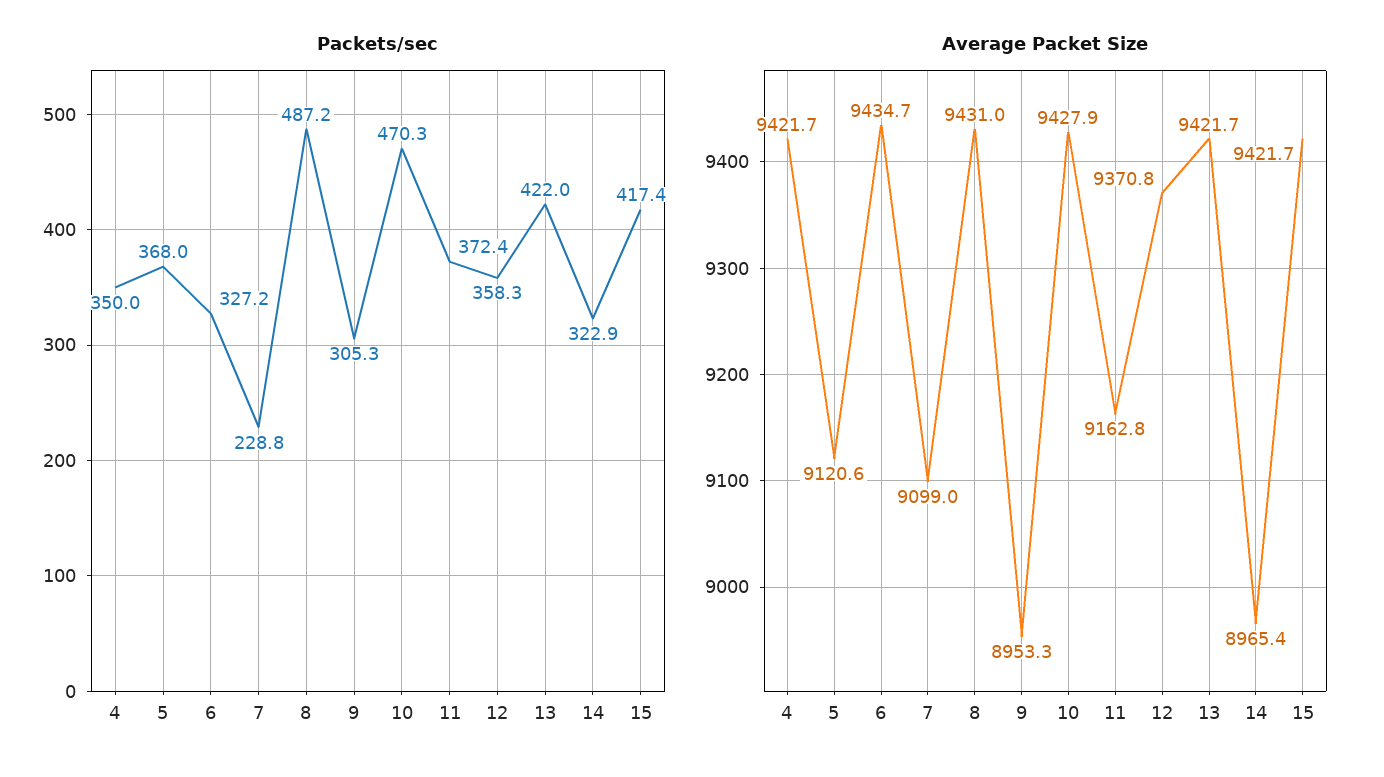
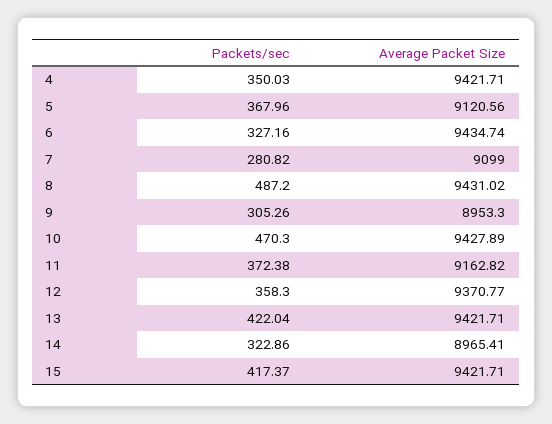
  {
    "Packets/sec": {
      "4": 350.03,
      "5": 367.96,
      "6": 327.16,
-     "7": 228.8,
+     "7": 280.82,
      "8": 487.2,
      "9": 305.26,
      "10": 470.3,
      "11": 372.38,
      "12": 358.3,
      "13": 422.04,
      "14": 322.86,
      "15": 417.37
    },
    "Average Packet Size": {
      "4": 9421.71,
      "5": 9120.56,
      "6": 9434.74,
      "7": 9099,
      "8": 9431.02,
      "9": 8953.3,
      "10": 9427.89,
      "11": 9162.82,
      "12": 9370.77,
      "13": 9421.71,
      "14": 8965.41,
      "15": 9421.71
    }
  }

